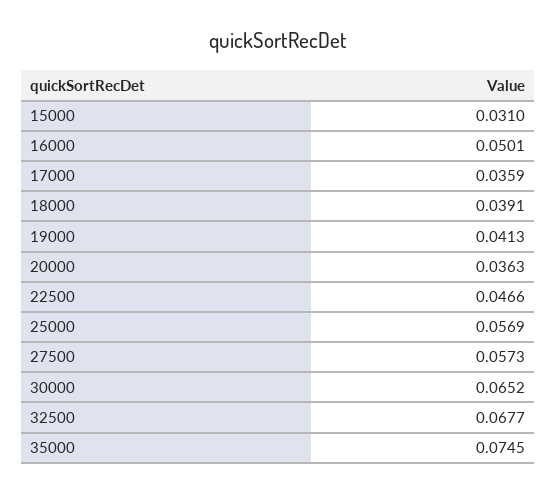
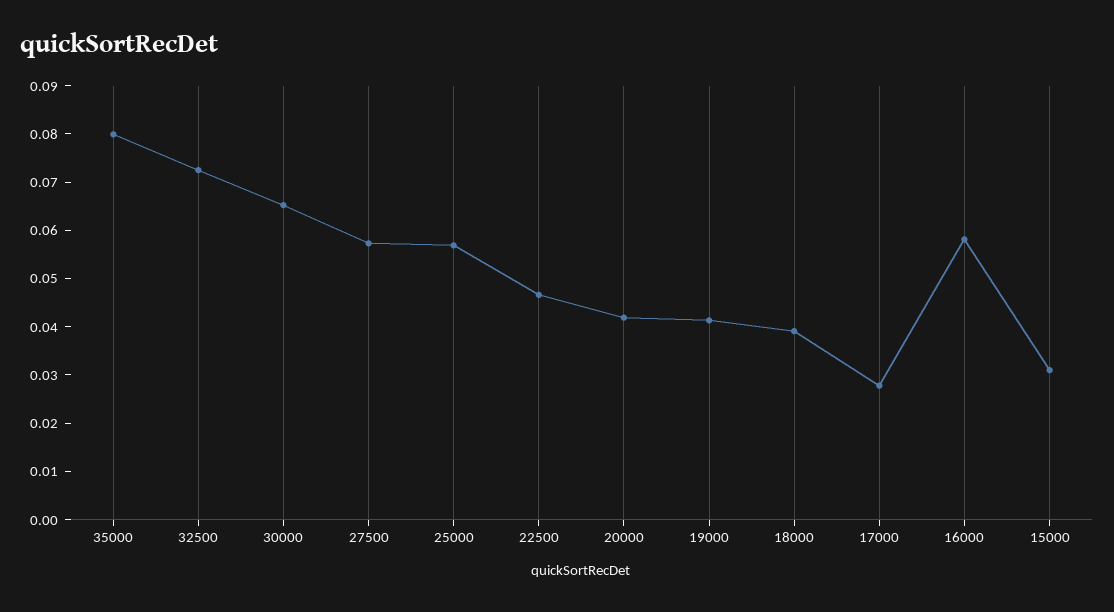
  {
    "15000": 0.031,
-   "16000": 0.0501,
+   "16000": 0.058,
-   "17000": 0.0359,
+   "17000": 0.028,
    "18000": 0.0391,
    "19000": 0.0413,
-   "20000": 0.0363,
+   "20000": 0.042,
    "22500": 0.0466,
    "25000": 0.0569,
    "27500": 0.0573,
    "30000": 0.0652,
-   "32500": 0.0677,
+   "32500": 0.072,
-   "35000": 0.0745
+   "35000": 0.08
  }

